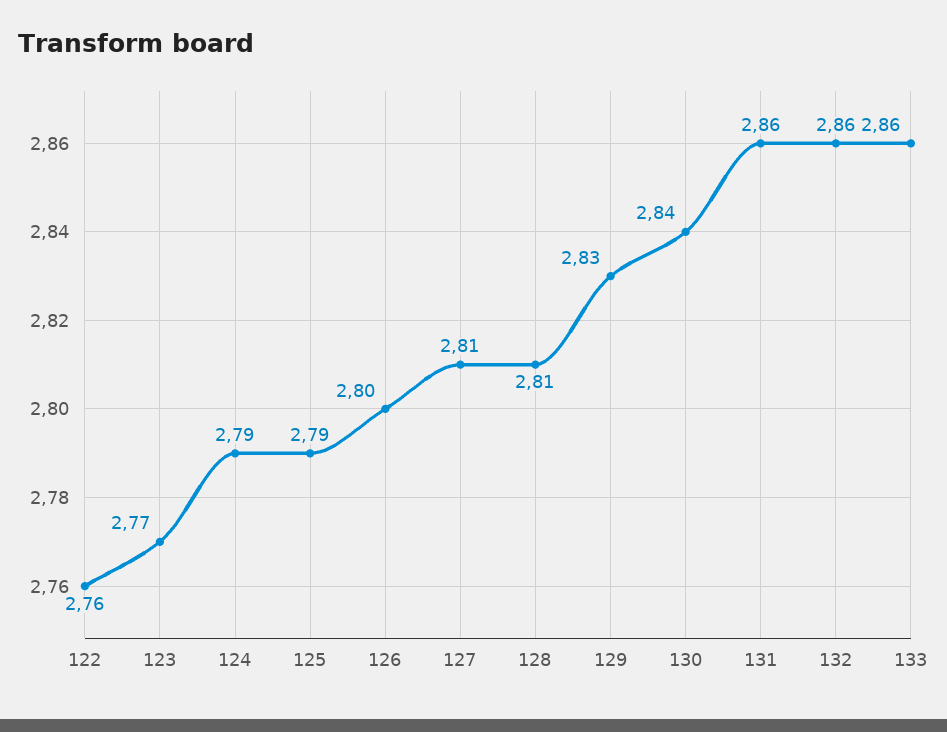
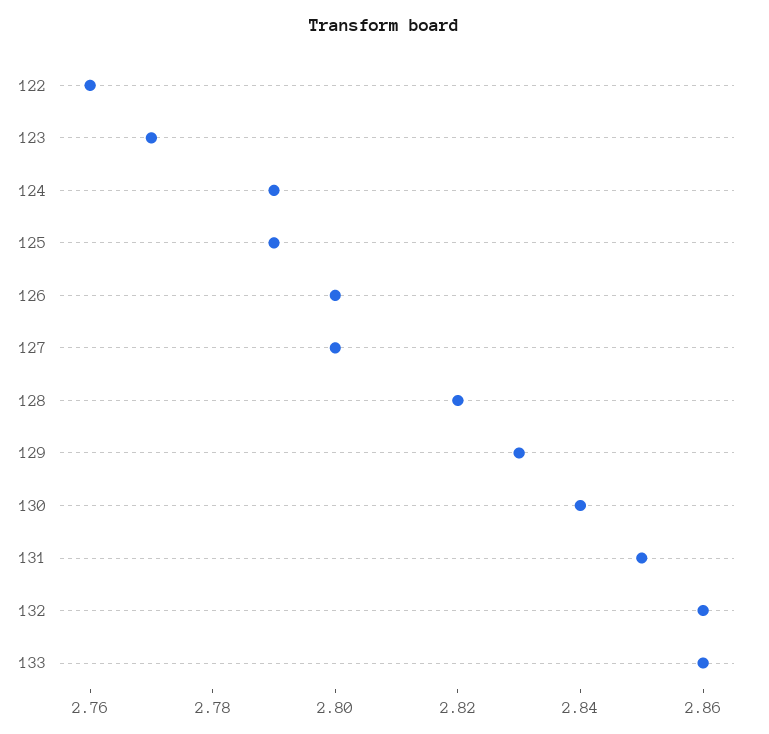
  {
    "122": 2.76,
    "123": 2.77,
    "124": 2.79,
    "125": 2.79,
    "126": 2.8,
-   "127": 2.81,
+   "127": 2.8,
-   "128": 2.81,
+   "128": 2.82,
    "129": 2.83,
    "130": 2.84,
-   "131": 2.86,
+   "131": 2.85,
    "132": 2.86,
    "133": 2.86
  }

